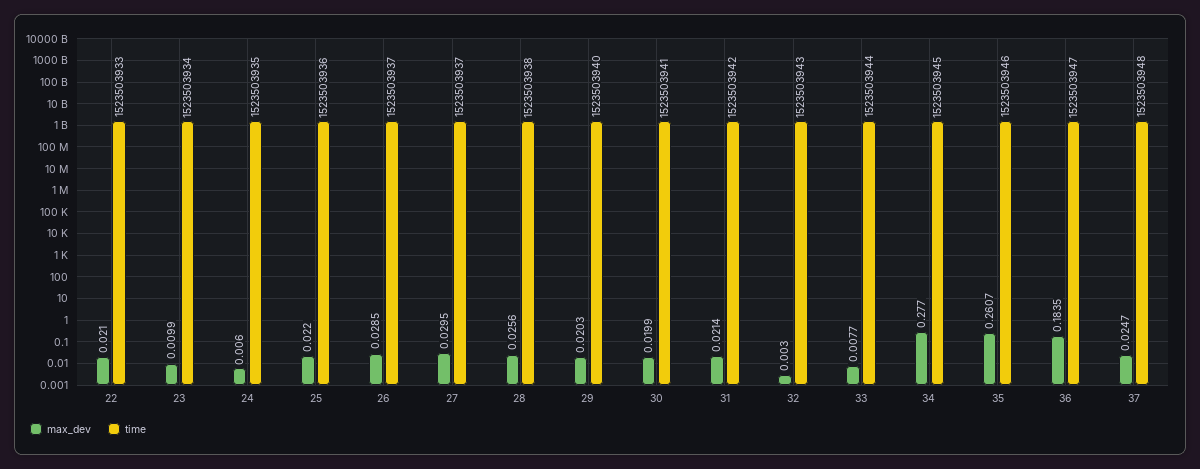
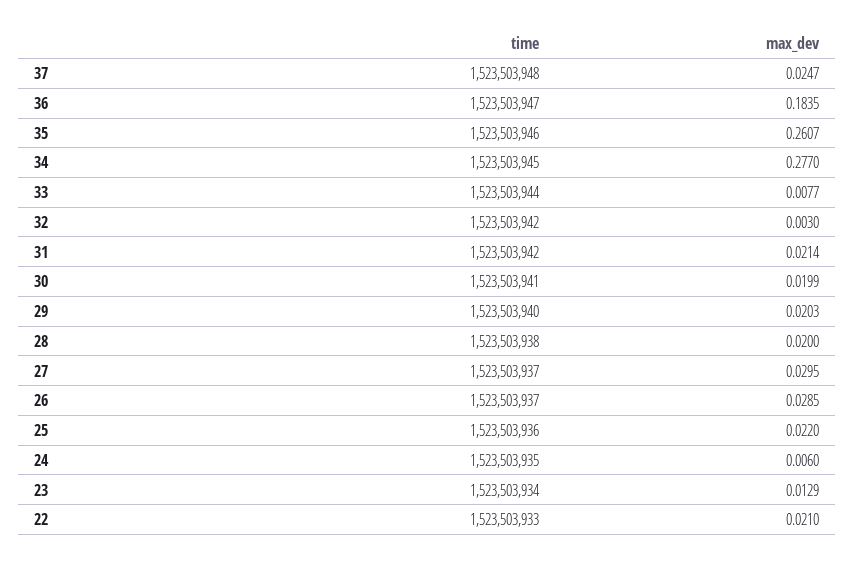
  {
    "max_dev": {
      "22": 0.021,
-     "23": 0.0099,
+     "23": 0.0129,
      "24": 0.006,
      "25": 0.022,
      "26": 0.0285,
      "27": 0.0295,
-     "28": 0.0256,
+     "28": 0.02,
      "29": 0.0203,
      "30": 0.0199,
      "31": 0.0214,
      "32": 0.003,
      "33": 0.0077,
      "34": 0.277,
      "35": 0.2607,
      "36": 0.1835,
      "37": 0.0247
    },
    "time": {
      "22": 1523503933,
      "23": 1523503934,
      "24": 1523503935,
      "25": 1523503936,
      "26": 1523503937,
      "27": 1523503937,
      "28": 1523503938,
      "29": 1523503940,
      "30": 1523503941,
      "31": 1523503942,
-     "32": 1523503943,
+     "32": 1523503942,
      "33": 1523503944,
      "34": 1523503945,
      "35": 1523503946,
      "36": 1523503947,
      "37": 1523503948
    }
  }

